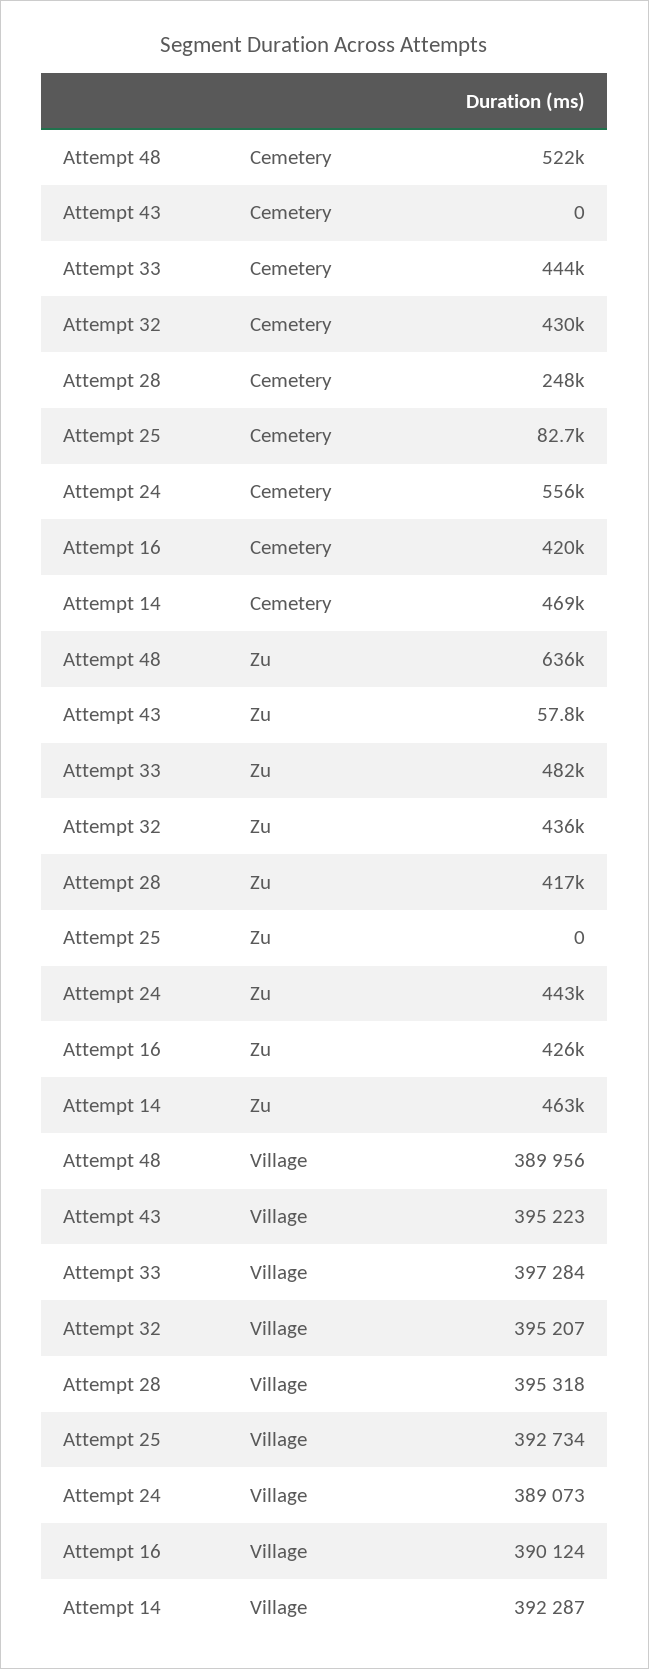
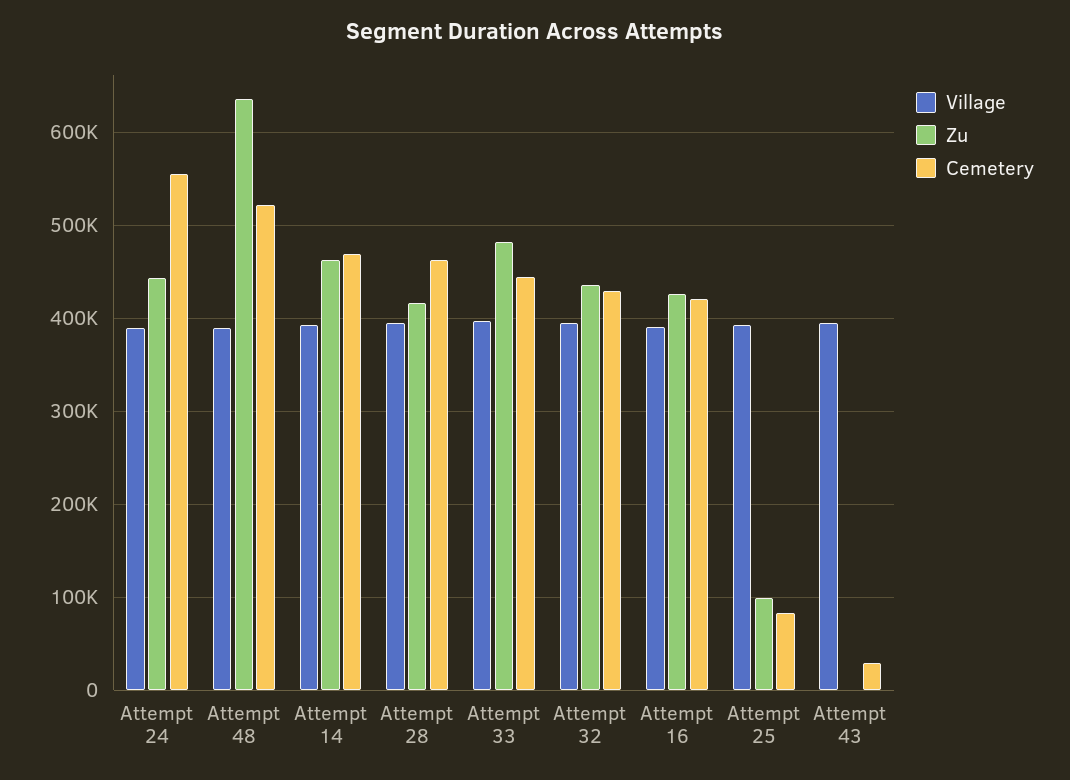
  {
    "Cemetery": {
      "Attempt 48": 522000,
-     "Attempt 43": 0,
+     "Attempt 43": 30000,
      "Attempt 33": 444000,
      "Attempt 32": 430000,
-     "Attempt 28": 248000,
+     "Attempt 28": 460000,
      "Attempt 25": 82700,
      "Attempt 24": 556000,
      "Attempt 16": 420000,
      "Attempt 14": 469000
    },
    "Zu": {
      "Attempt 48": 636000,
-     "Attempt 43": 57800,
+     "Attempt 43": 0,
      "Attempt 33": 482000,
      "Attempt 32": 436000,
      "Attempt 28": 417000,
-     "Attempt 25": 0,
+     "Attempt 25": 100000,
      "Attempt 24": 443000,
      "Attempt 16": 426000,
      "Attempt 14": 463000
    },
    "Village": {
      "Attempt 48": 389956,
      "Attempt 43": 395223,
      "Attempt 33": 397284,
      "Attempt 32": 395207,
      "Attempt 28": 395318,
      "Attempt 25": 392734,
      "Attempt 24": 389073,
      "Attempt 16": 390124,
      "Attempt 14": 392287
    }
  }

